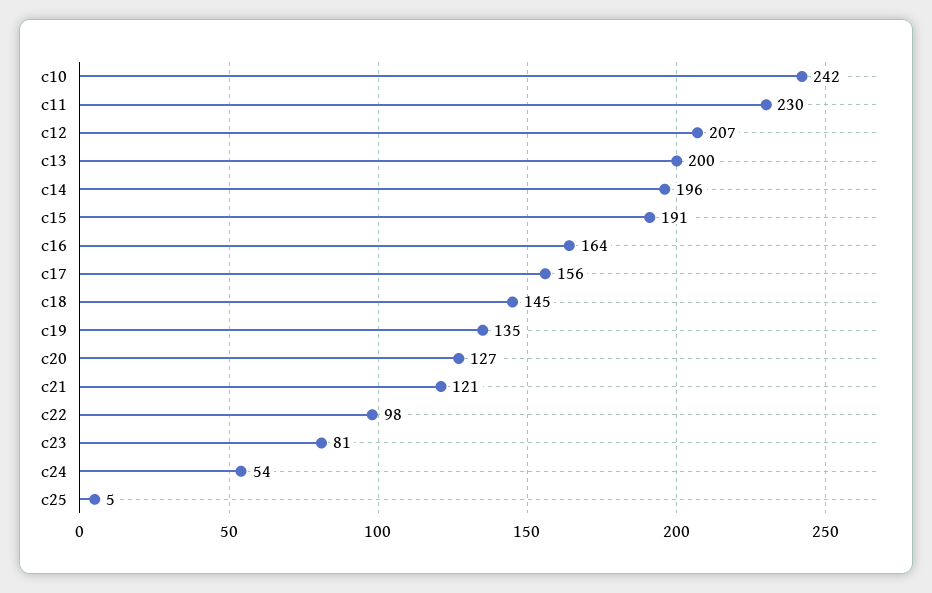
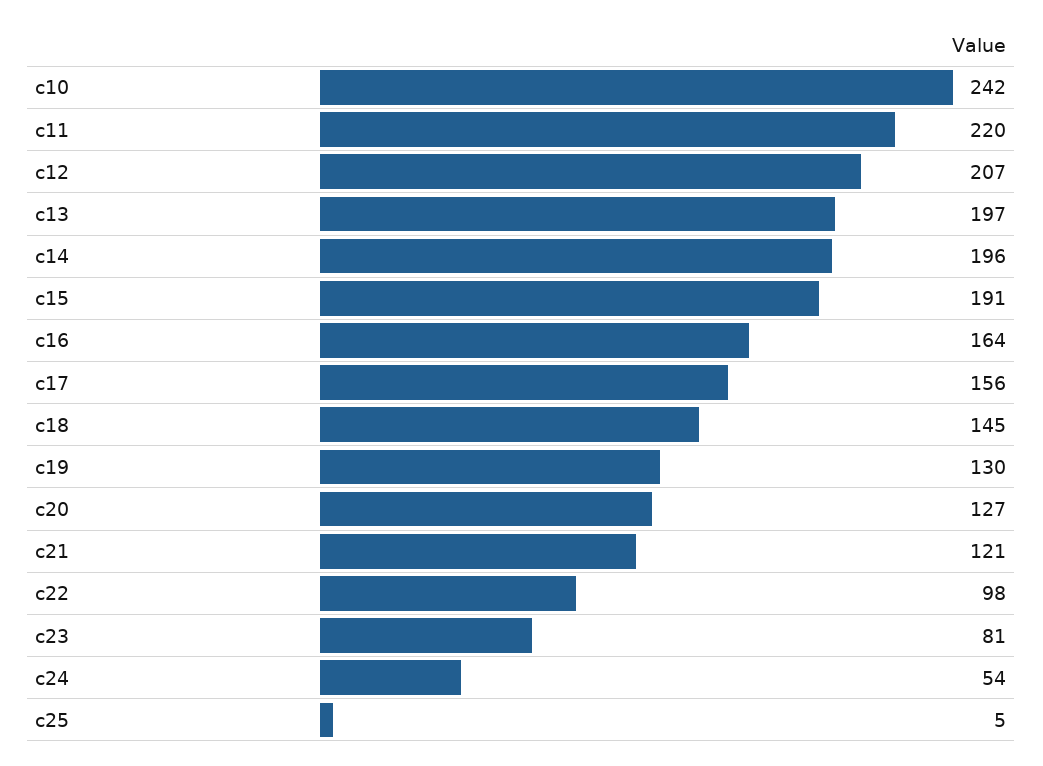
  {
    "c10": 242,
-   "c11": 230,
+   "c11": 220,
    "c12": 207,
-   "c13": 200,
+   "c13": 197,
    "c14": 196,
    "c15": 191,
    "c16": 164,
    "c17": 156,
    "c18": 145,
-   "c19": 135,
+   "c19": 130,
    "c20": 127,
    "c21": 121,
    "c22": 98,
    "c23": 81,
    "c24": 54,
    "c25": 5
  }

